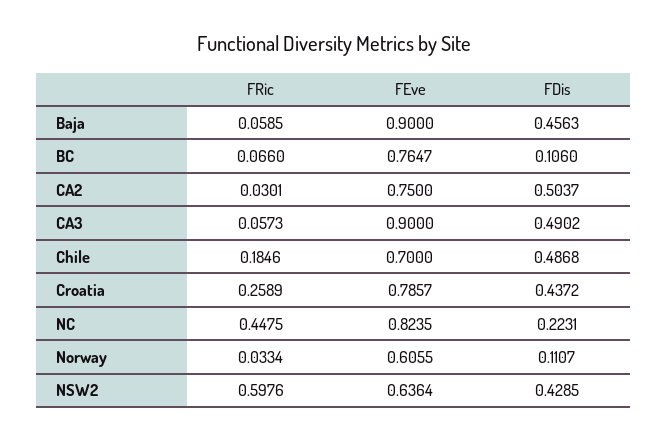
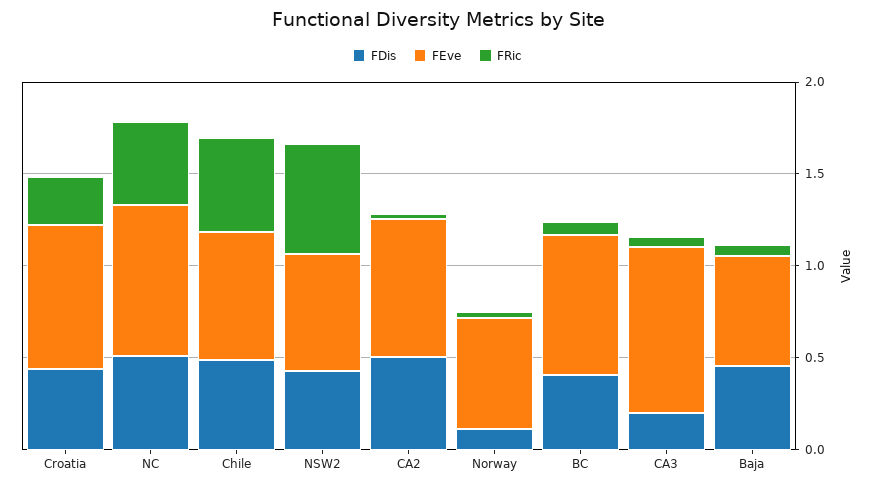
  {
    "FRic": {
      "Baja": 0.0585,
      "BC": 0.066,
      "CA2": 0.0301,
      "CA3": 0.0573,
-     "Chile": 0.1846,
+     "Chile": 0.5,
      "Croatia": 0.2589,
      "NC": 0.4475,
      "Norway": 0.0334,
      "NSW2": 0.5976
    },
    "FEve": {
-     "Baja": 0.9,
+     "Baja": 0.6,
      "BC": 0.7647,
      "CA2": 0.75,
      "CA3": 0.9,
      "Chile": 0.7,
      "Croatia": 0.7857,
      "NC": 0.8235,
      "Norway": 0.6055,
      "NSW2": 0.6364
    },
    "FDis": {
      "Baja": 0.4563,
-     "BC": 0.106,
+     "BC": 0.4,
      "CA2": 0.5037,
-     "CA3": 0.4902,
+     "CA3": 0.2,
      "Chile": 0.4868,
      "Croatia": 0.4372,
-     "NC": 0.2231,
+     "NC": 0.5,
      "Norway": 0.1107,
      "NSW2": 0.4285
    }
  }

